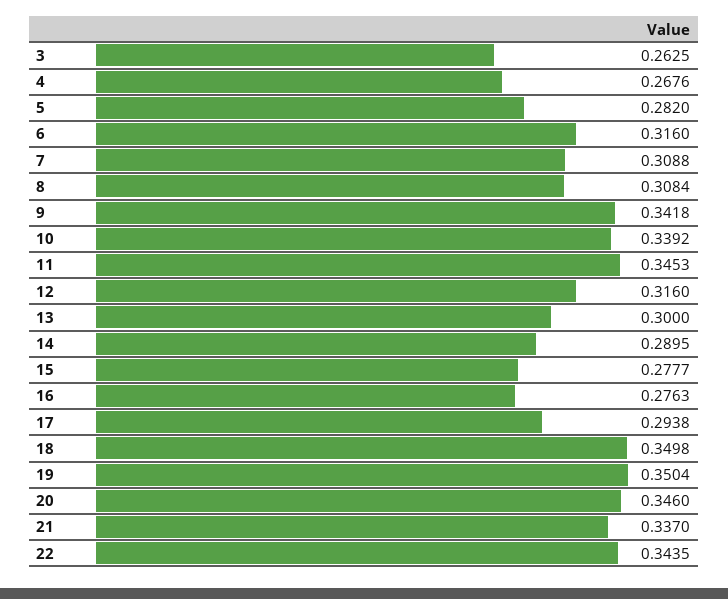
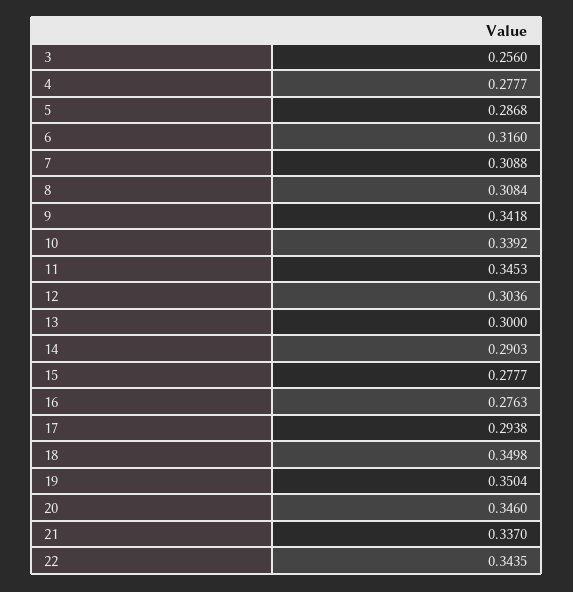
  {
-   "3": 0.2625,
+   "3": 0.256,
-   "4": 0.2676,
+   "4": 0.2777,
-   "5": 0.282,
+   "5": 0.2868,
    "6": 0.316,
    "7": 0.3088,
    "8": 0.3084,
    "9": 0.3418,
    "10": 0.3392,
    "11": 0.3453,
-   "12": 0.316,
+   "12": 0.3036,
    "13": 0.3,
-   "14": 0.2895,
+   "14": 0.2903,
    "15": 0.2777,
    "16": 0.2763,
    "17": 0.2938,
    "18": 0.3498,
    "19": 0.3504,
    "20": 0.346,
    "21": 0.337,
    "22": 0.3435
  }

